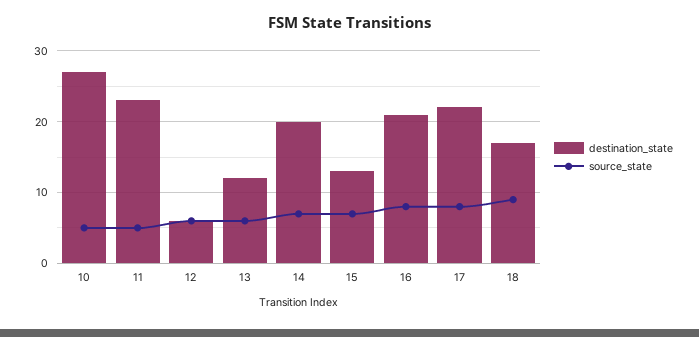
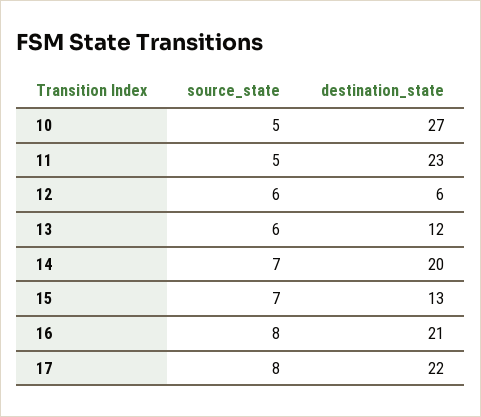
  {
    "destination_state": {
      "10": 27,
      "11": 23,
      "12": 6,
      "13": 12,
      "14": 20,
      "15": 13,
      "16": 21,
-     "17": 22,
+     "17": 22
-     "18": 17
    },
    "source_state": {
      "10": 5,
      "11": 5,
      "12": 6,
      "13": 6,
      "14": 7,
      "15": 7,
      "16": 8,
-     "17": 8,
+     "17": 8
-     "18": 9
    }
  }

